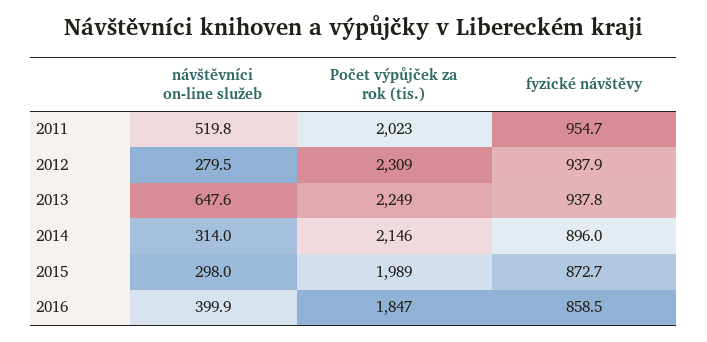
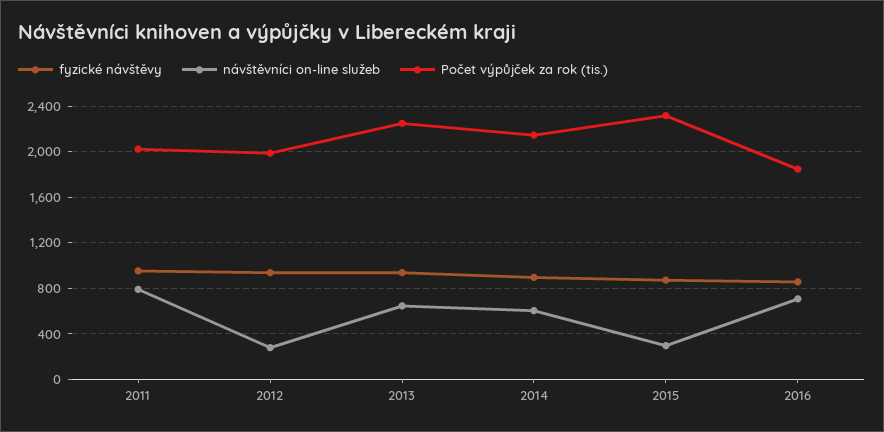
  {
    "návštěvníci on-line služeb": {
-     "2011": 519.8,
+     "2011": 800,
      "2012": 279.5,
      "2013": 647.6,
-     "2014": 314,
+     "2014": 600,
      "2015": 298,
-     "2016": 399.9
+     "2016": 700
    },
    "Počet výpůjček za rok (tis.)": {
      "2011": 2023,
-     "2012": 2309,
+     "2012": 2000,
      "2013": 2249,
      "2014": 2146,
-     "2015": 1989,
+     "2015": 2300,
      "2016": 1847
    },
    "fyzické návštěvy": {
      "2011": 954.7,
      "2012": 937.9,
      "2013": 937.8,
      "2014": 896,
      "2015": 872.7,
      "2016": 858.5
    }
  }

